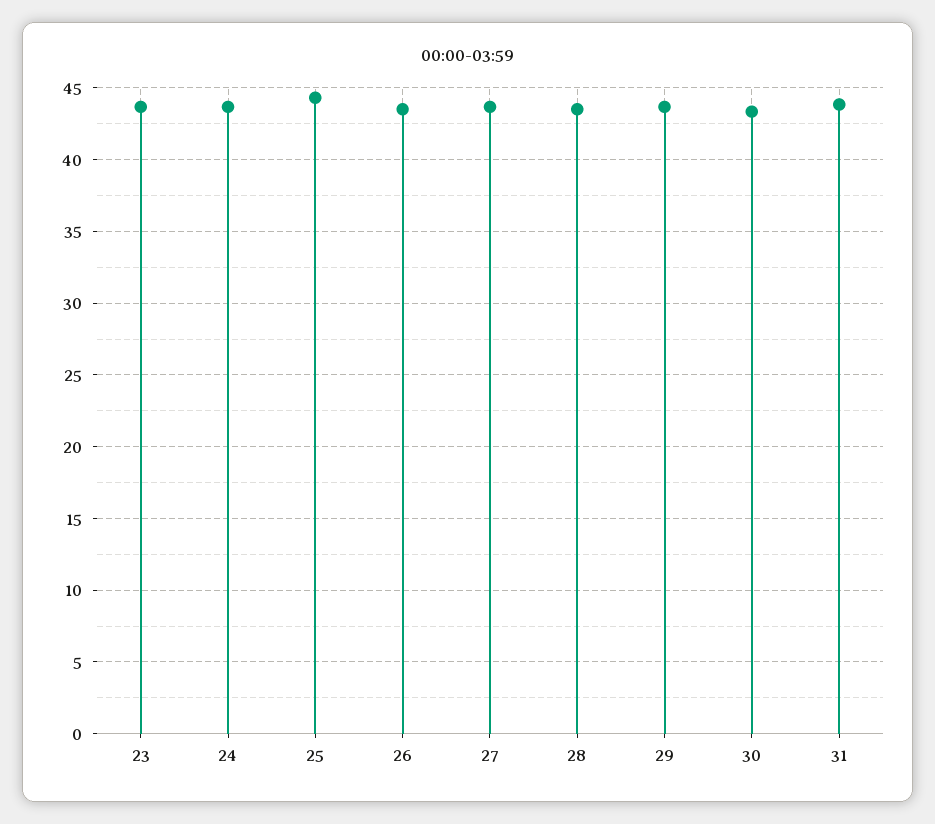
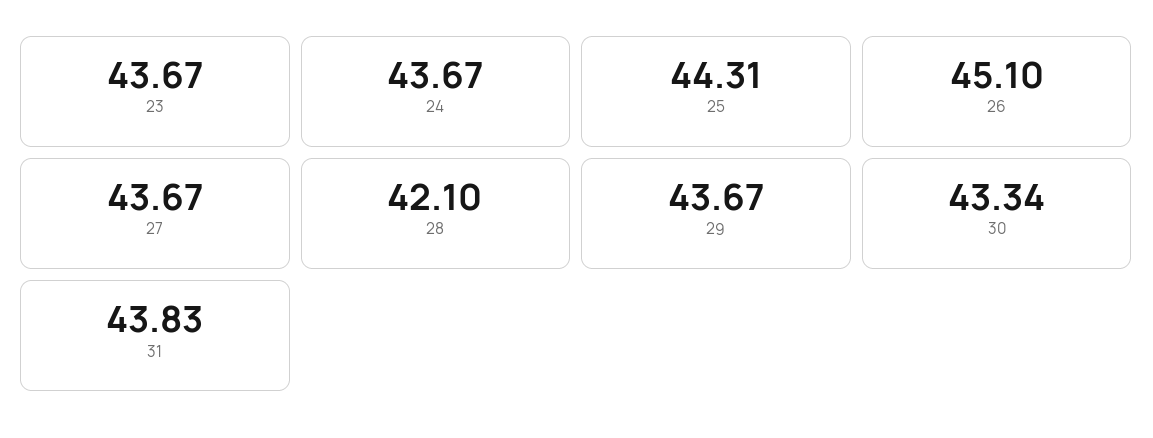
  {
    "23": 43.67,
    "24": 43.67,
    "25": 44.31,
-   "26": 43.5,
+   "26": 45.1,
    "27": 43.67,
-   "28": 43.5,
+   "28": 42.1,
    "29": 43.67,
    "30": 43.34,
    "31": 43.83
  }

